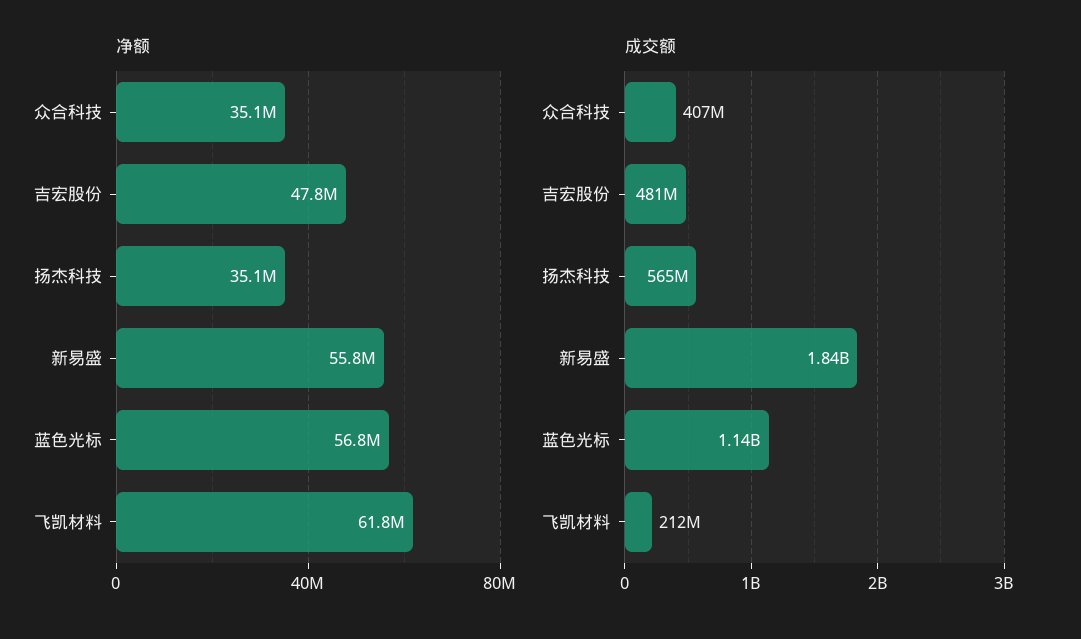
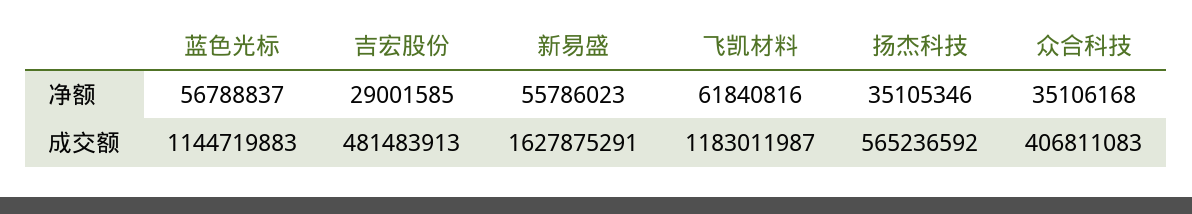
  {
    "净额": {
      "众合科技": 35106168,
-     "吉宏股份": 47800000,
+     "吉宏股份": 29001585,
      "扬杰科技": 35105346,
      "新易盛": 55786023,
      "蓝色光标": 56788837,
      "飞凯材料": 61840816
    },
    "成交额": {
      "众合科技": 406811083,
      "吉宏股份": 481483913,
      "扬杰科技": 565236592,
-     "新易盛": 1840000000,
+     "新易盛": 1627875291,
      "蓝色光标": 1144719883,
-     "飞凯材料": 212000000
+     "飞凯材料": 1183011987
    }
  }

